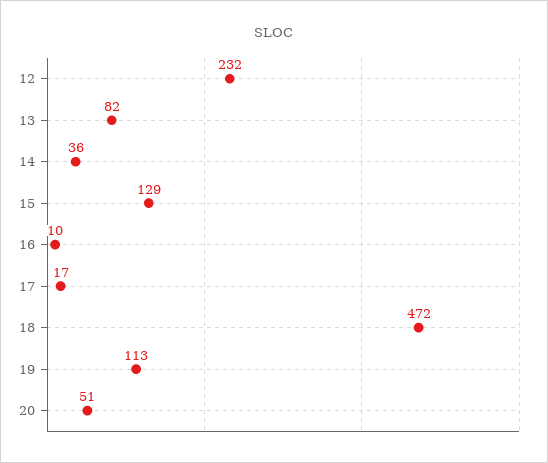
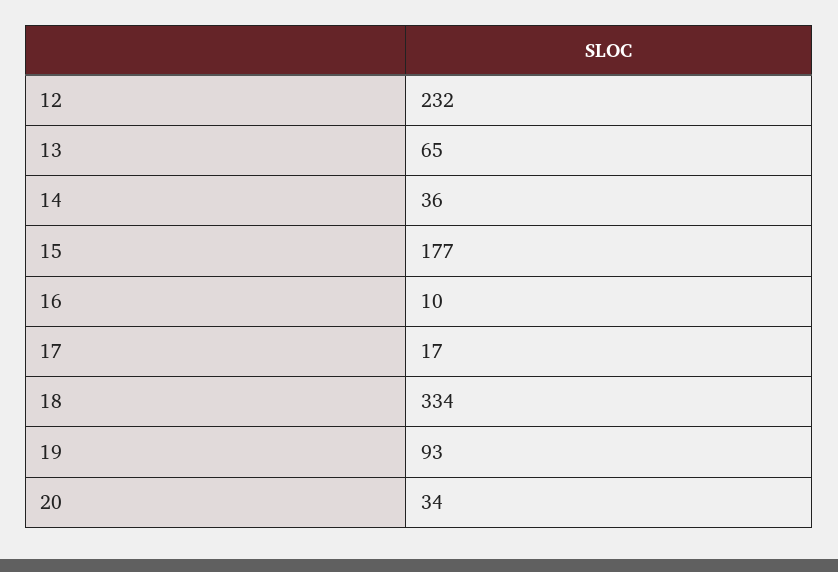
  {
    "12": 232,
-   "13": 82,
+   "13": 65,
    "14": 36,
-   "15": 129,
+   "15": 177,
    "16": 10,
    "17": 17,
-   "18": 472,
+   "18": 334,
-   "19": 113,
+   "19": 93,
-   "20": 51
+   "20": 34
  }

